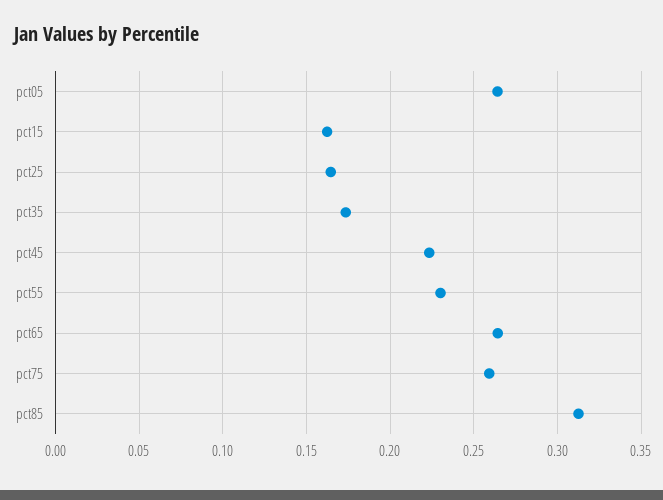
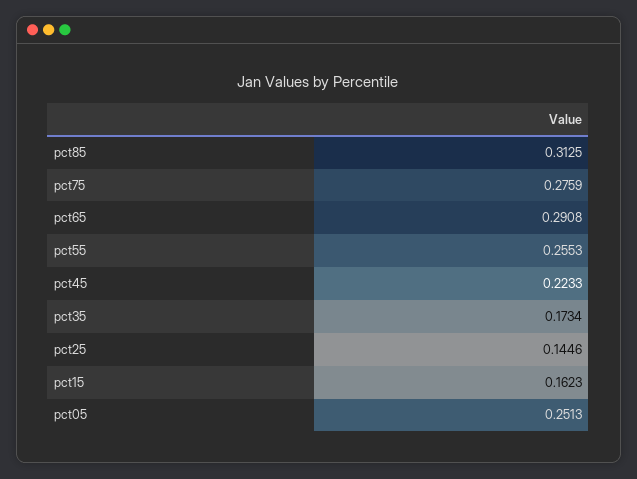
  {
-   "pct05": 0.265,
+   "pct05": 0.2513,
    "pct15": 0.1623,
-   "pct25": 0.165,
+   "pct25": 0.1446,
    "pct35": 0.1734,
    "pct45": 0.2233,
-   "pct55": 0.23,
+   "pct55": 0.2553,
-   "pct65": 0.265,
+   "pct65": 0.2908,
-   "pct75": 0.26,
+   "pct75": 0.2759,
    "pct85": 0.3125
  }

